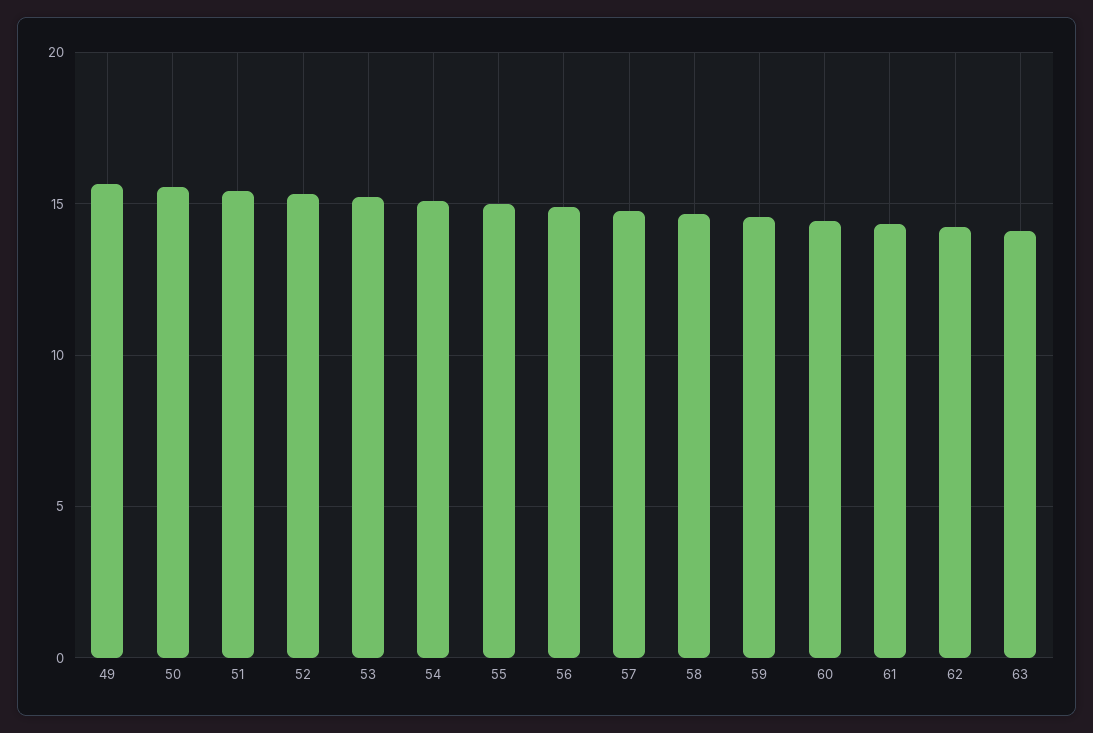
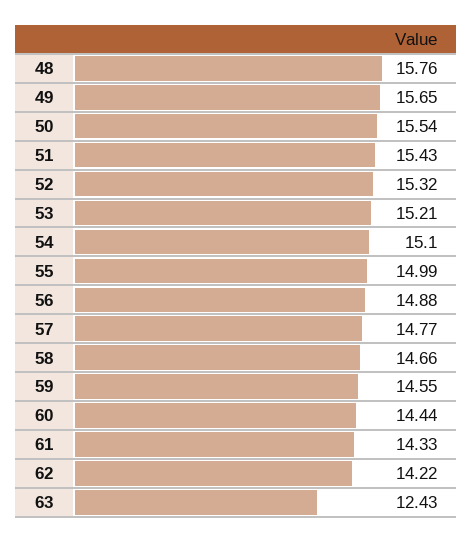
  {
    "49": 15.65,
    "50": 15.54,
    "51": 15.43,
    "52": 15.32,
    "53": 15.21,
    "54": 15.1,
    "55": 14.99,
    "56": 14.88,
    "57": 14.77,
    "58": 14.66,
    "59": 14.55,
    "60": 14.44,
    "61": 14.33,
    "62": 14.22,
-   "63": 14
+   "63": 12.43,
+   "48": 15.76
  }

